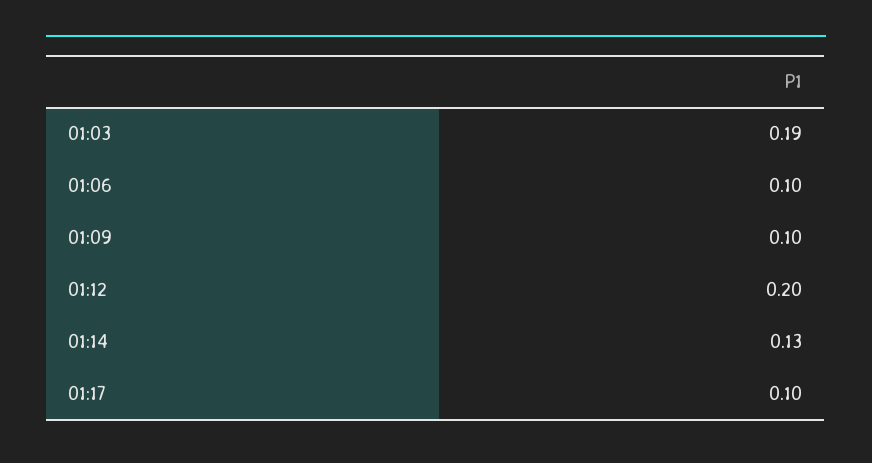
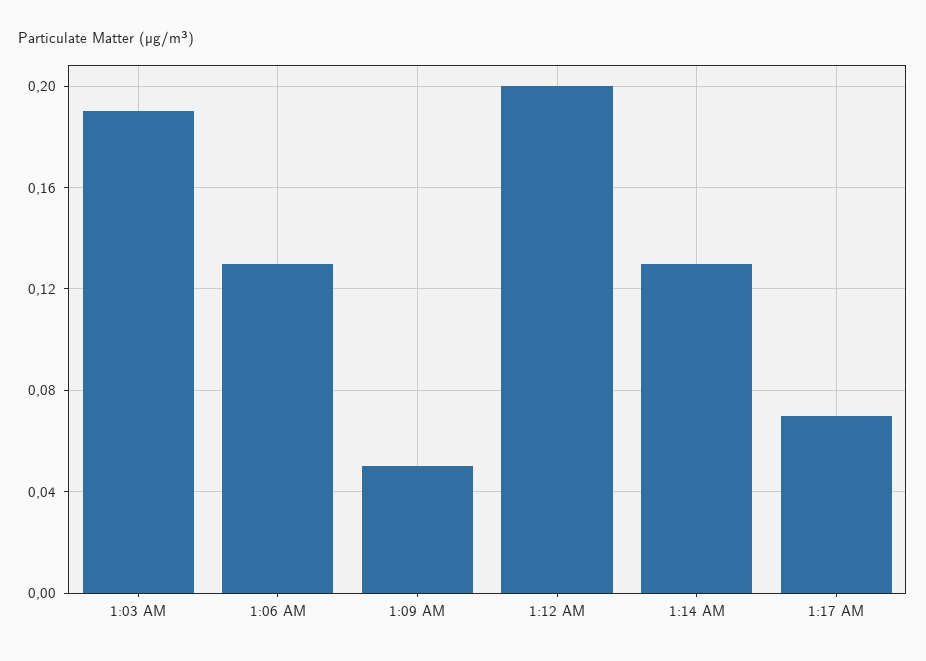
  {
    "01:03": 0.19,
-   "01:06": 0.1,
+   "01:06": 0.13,
-   "01:09": 0.1,
+   "01:09": 0.05,
    "01:12": 0.2,
    "01:14": 0.13,
-   "01:17": 0.1
+   "01:17": 0.07
  }

